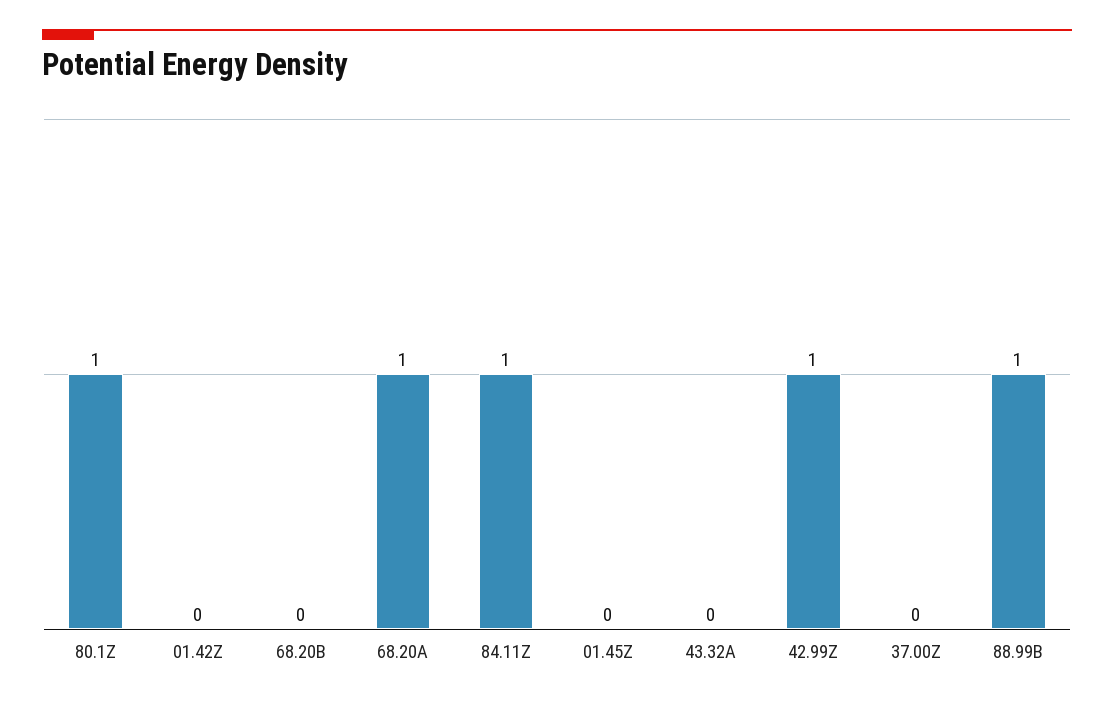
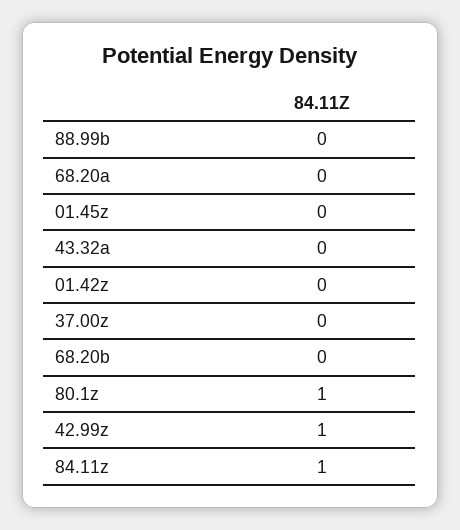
  {
    "80.1Z": 1,
    "01.42Z": 0,
    "68.20B": 0,
-   "68.20A": 1,
+   "68.20A": 0,
    "84.11Z": 1,
    "01.45Z": 0,
    "43.32A": 0,
    "42.99Z": 1,
    "37.00Z": 0,
-   "88.99B": 1
+   "88.99B": 0
  }

